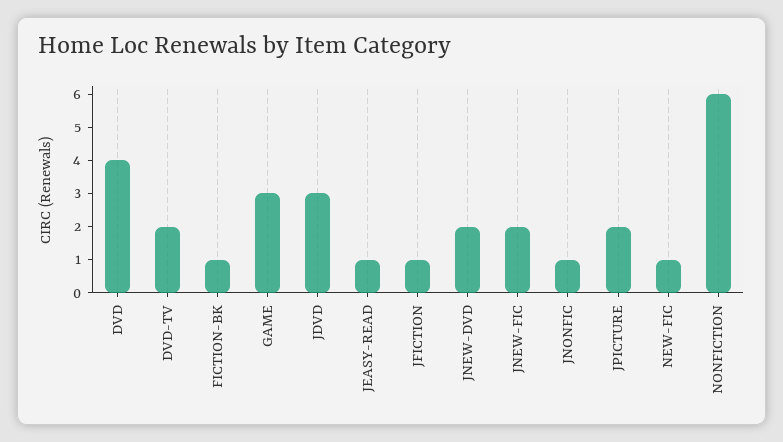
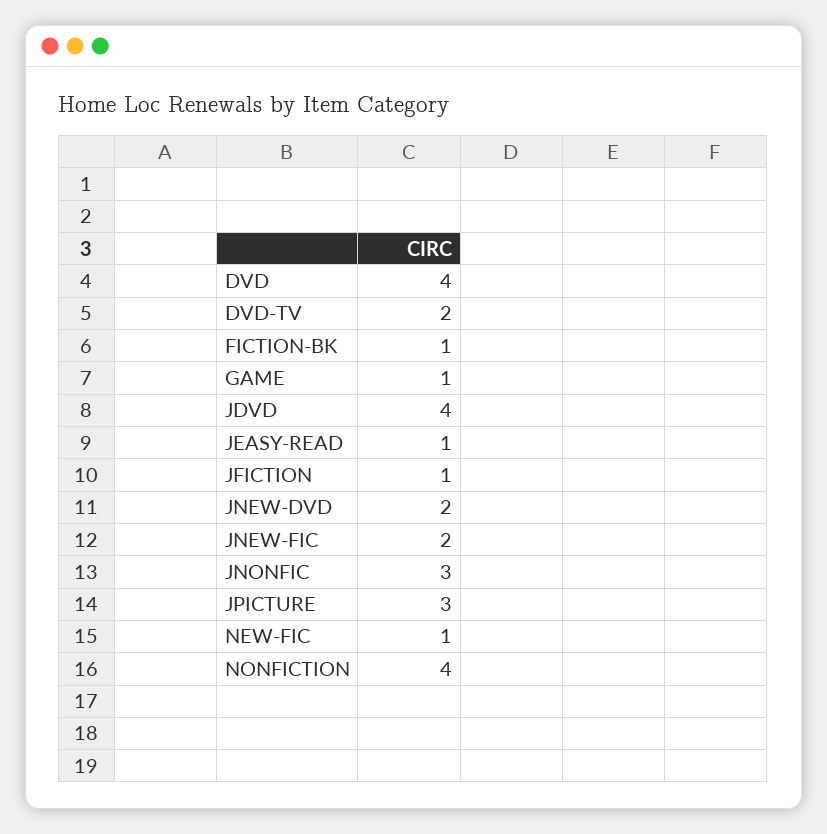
  {
    "DVD": 4,
    "DVD-TV": 2,
    "FICTION-BK": 1,
-   "GAME": 3,
+   "GAME": 1,
-   "JDVD": 3,
+   "JDVD": 4,
    "JEASY-READ": 1,
    "JFICTION": 1,
    "JNEW-DVD": 2,
    "JNEW-FIC": 2,
-   "JNONFIC": 1,
+   "JNONFIC": 3,
-   "JPICTURE": 2,
+   "JPICTURE": 3,
    "NEW-FIC": 1,
-   "NONFICTION": 6
+   "NONFICTION": 4
  }

